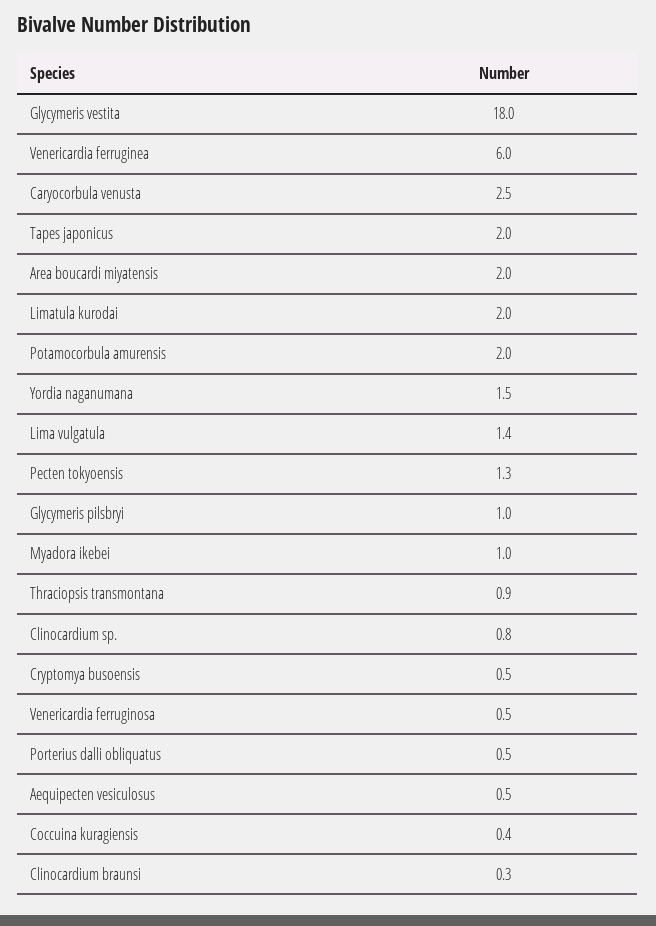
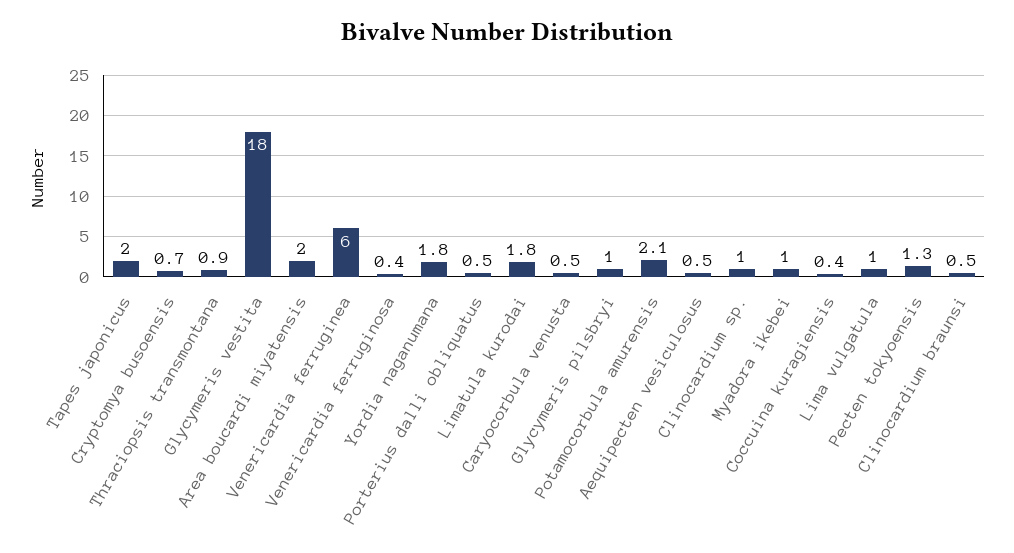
  {
    "Glycymeris vestita": 18,
    "Venericardia ferruginea": 6,
-   "Caryocorbula venusta": 2.5,
+   "Caryocorbula venusta": 0.5,
    "Tapes japonicus": 2,
    "Area boucardi miyatensis": 2,
-   "Limatula kurodai": 2,
+   "Limatula kurodai": 1.8,
-   "Potamocorbula amurensis": 2,
+   "Potamocorbula amurensis": 2.1,
-   "Yordia naganumana": 1.5,
+   "Yordia naganumana": 1.8,
-   "Lima vulgatula": 1.4,
+   "Lima vulgatula": 1,
    "Pecten tokyoensis": 1.3,
    "Glycymeris pilsbryi": 1,
    "Myadora ikebei": 1,
    "Thraciopsis transmontana": 0.9,
-   "Clinocardium sp.": 0.8,
+   "Clinocardium sp.": 1,
-   "Cryptomya busoensis": 0.5,
+   "Cryptomya busoensis": 0.7,
-   "Venericardia ferruginosa": 0.5,
+   "Venericardia ferruginosa": 0.4,
    "Porterius dalli obliquatus": 0.5,
    "Aequipecten vesiculosus": 0.5,
    "Coccuina kuragiensis": 0.4,
-   "Clinocardium braunsi": 0.3
+   "Clinocardium braunsi": 0.5
  }

